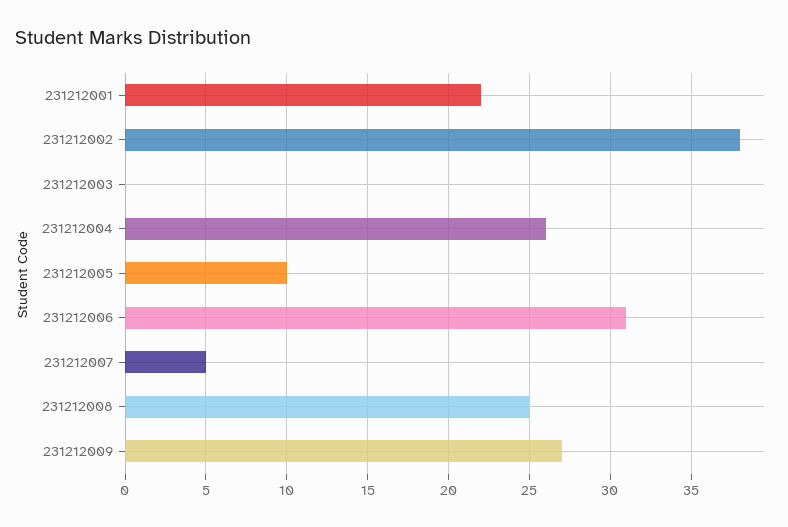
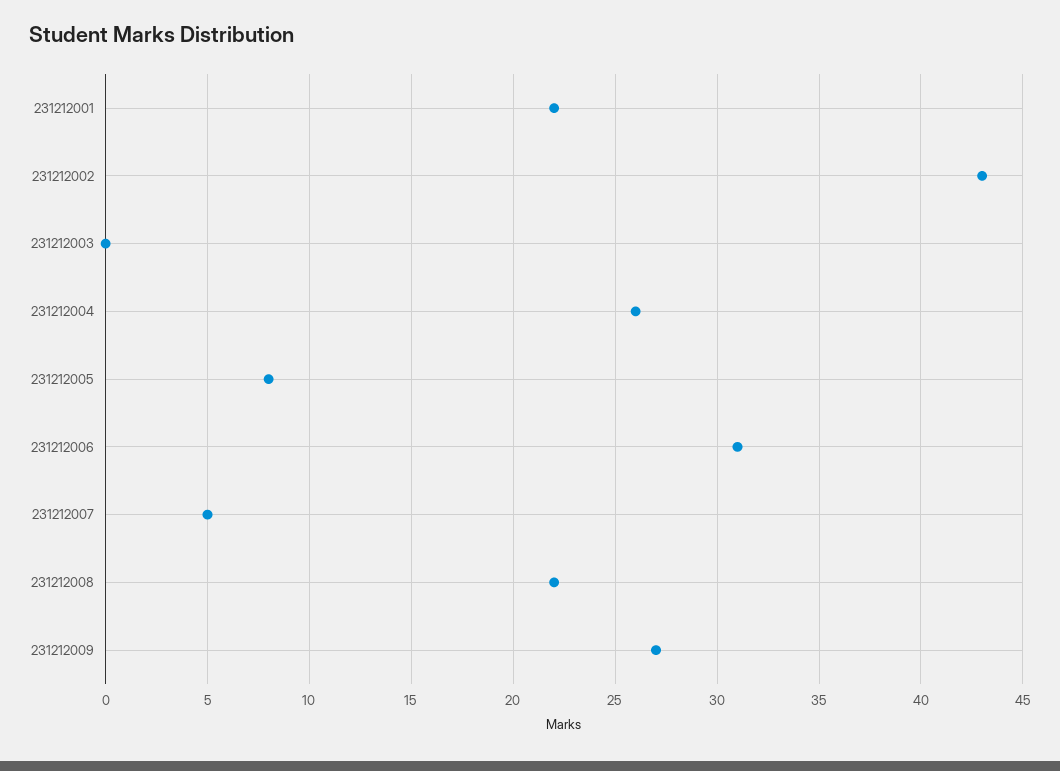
  {
    "231212001": 22,
-   "231212002": 38,
+   "231212002": 43,
    "231212003": 0,
    "231212004": 26,
-   "231212005": 10,
+   "231212005": 8,
    "231212006": 31,
    "231212007": 5,
-   "231212008": 25,
+   "231212008": 22,
    "231212009": 27
  }

